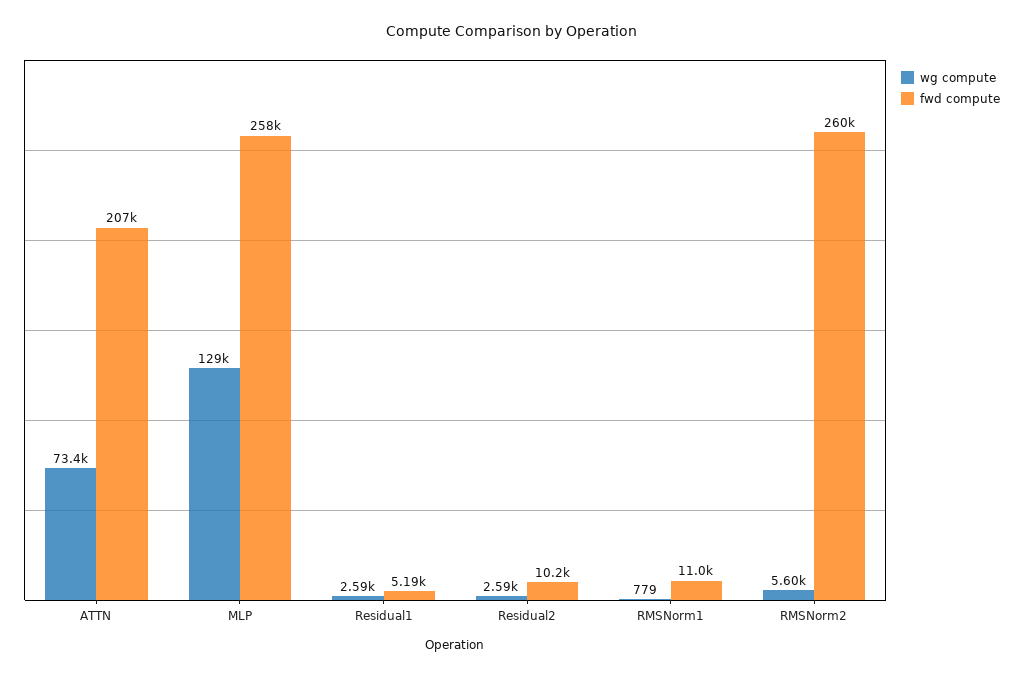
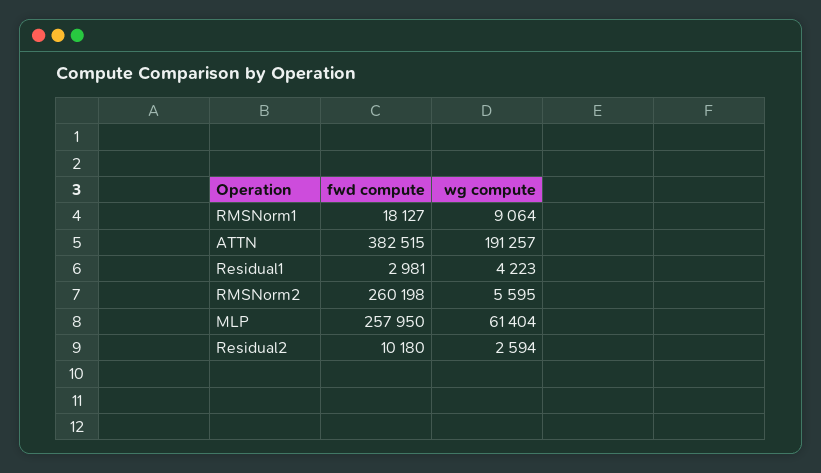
  {
    "wg compute": {
-     "ATTN": 73400,
+     "ATTN": 191257,
-     "MLP": 129000,
+     "MLP": 61404,
-     "Residual1": 2590,
+     "Residual1": 4223,
      "Residual2": 2594,
-     "RMSNorm1": 779,
+     "RMSNorm1": 9064,
      "RMSNorm2": 5595
    },
    "fwd compute": {
-     "ATTN": 207000,
+     "ATTN": 382515,
      "MLP": 257950,
-     "Residual1": 5190,
+     "Residual1": 2981,
      "Residual2": 10180,
-     "RMSNorm1": 11000,
+     "RMSNorm1": 18127,
      "RMSNorm2": 260198
    }
  }

